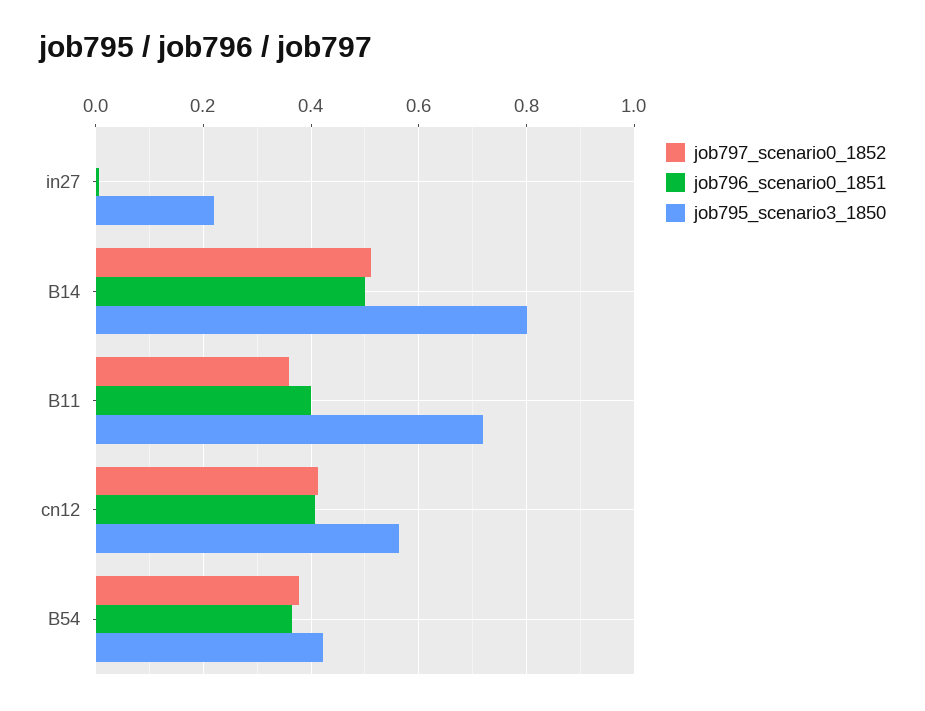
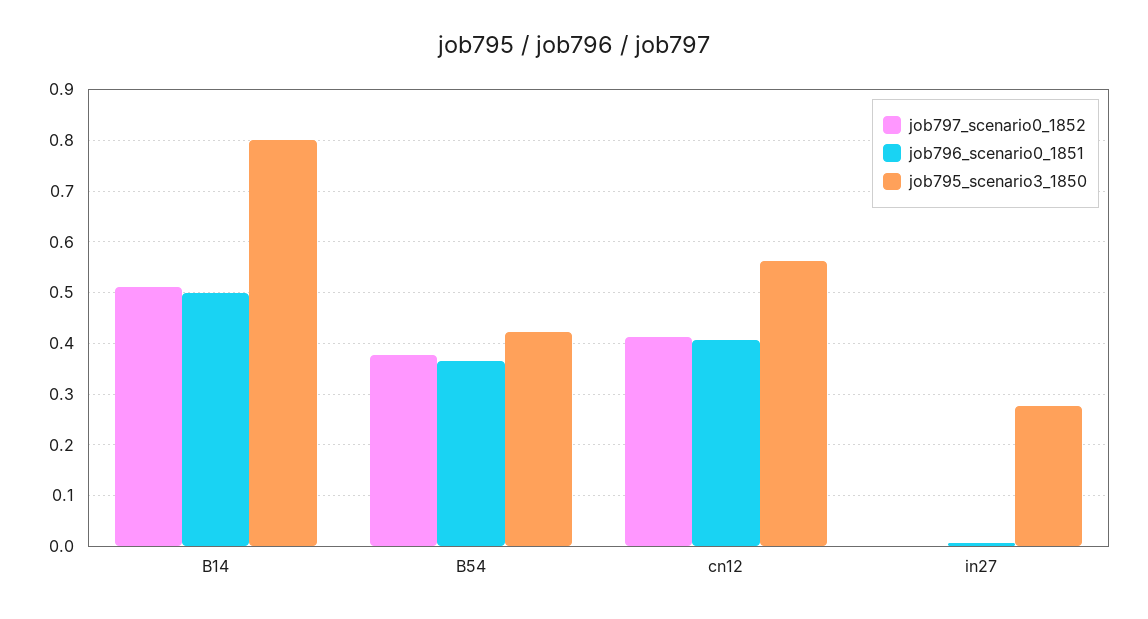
  {
    "job797_scenario0_1852": {
      "in27": 0,
      "B14": 0.52,
-     "B11": 0.36,
      "cn12": 0.42,
      "B54": 0.38
    },
    "job796_scenario0_1851": {
      "in27": 0,
      "B14": 0.5,
-     "B11": 0.4,
      "cn12": 0.4,
      "B54": 0.36
    },
    "job795_scenario3_1850": {
-     "in27": 0.22,
+     "in27": 0.28,
      "B14": 0.8,
-     "B11": 0.72,
      "cn12": 0.56,
      "B54": 0.42
    }
  }

